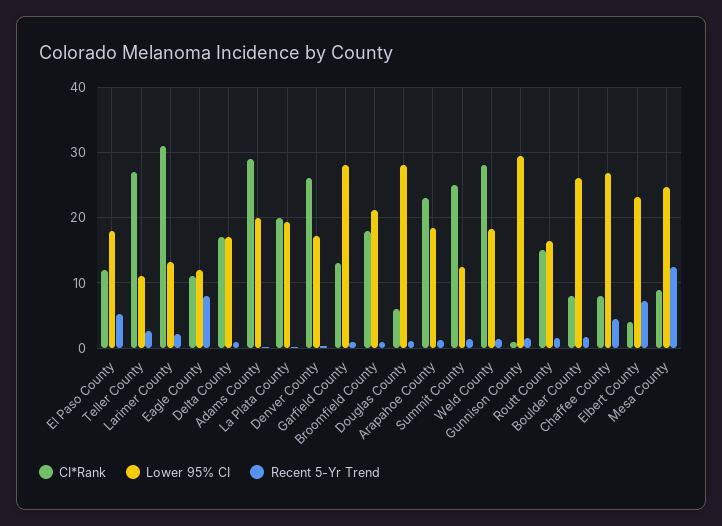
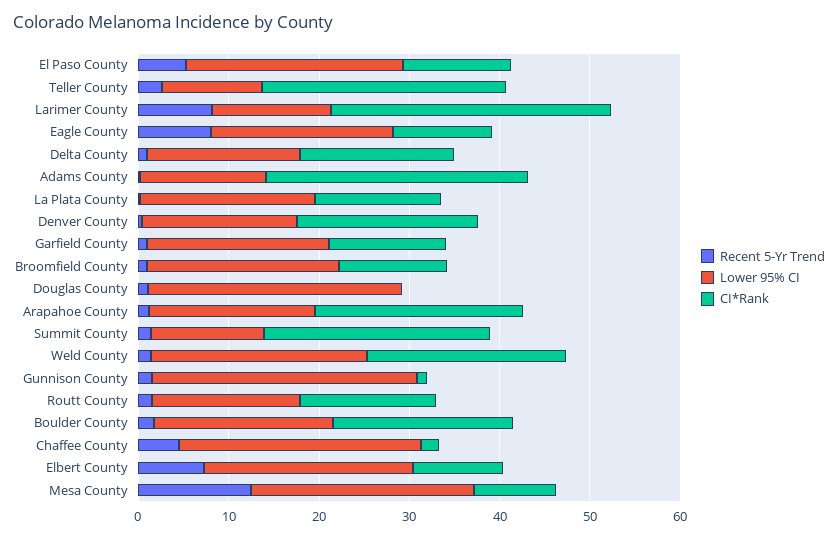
  {
    "CI*Rank": {
      "El Paso County": 12,
      "Teller County": 27,
      "Larimer County": 31,
      "Eagle County": 11,
      "Delta County": 17,
      "Adams County": 29,
-     "La Plata County": 20,
+     "La Plata County": 14,
-     "Denver County": 26,
+     "Denver County": 20,
      "Garfield County": 13,
-     "Broomfield County": 18,
+     "Broomfield County": 12,
-     "Douglas County": 6,
+     "Douglas County": 0,
      "Arapahoe County": 23,
      "Summit County": 25,
-     "Weld County": 28,
+     "Weld County": 22,
      "Gunnison County": 1,
      "Routt County": 15,
-     "Boulder County": 8,
+     "Boulder County": 20,
-     "Chaffee County": 8,
+     "Chaffee County": 2,
-     "Elbert County": 4,
+     "Elbert County": 10,
      "Mesa County": 9
    },
    "Lower 95% CI": {
-     "El Paso County": 18,
+     "El Paso County": 24,
      "Teller County": 11,
      "Larimer County": 13,
-     "Eagle County": 12,
+     "Eagle County": 20,
      "Delta County": 17,
-     "Adams County": 20,
+     "Adams County": 14,
      "La Plata County": 19,
      "Denver County": 17,
-     "Garfield County": 28,
+     "Garfield County": 20,
      "Broomfield County": 21,
      "Douglas County": 28,
      "Arapahoe County": 18,
      "Summit County": 13,
-     "Weld County": 18,
+     "Weld County": 24,
      "Gunnison County": 29,
      "Routt County": 16,
-     "Boulder County": 26,
+     "Boulder County": 20,
      "Chaffee County": 27,
      "Elbert County": 23,
      "Mesa County": 25
    },
    "Recent 5-Yr Trend": {
      "El Paso County": 5,
      "Teller County": 3,
-     "Larimer County": 2,
+     "Larimer County": 8,
      "Eagle County": 8,
      "Delta County": 1,
      "Adams County": 0,
      "La Plata County": 0,
      "Denver County": 0,
      "Garfield County": 1,
      "Broomfield County": 1,
      "Douglas County": 1,
      "Arapahoe County": 1,
      "Summit County": 1,
      "Weld County": 1,
      "Gunnison County": 2,
      "Routt County": 2,
      "Boulder County": 2,
      "Chaffee County": 5,
      "Elbert County": 7,
      "Mesa County": 13
    }
  }

